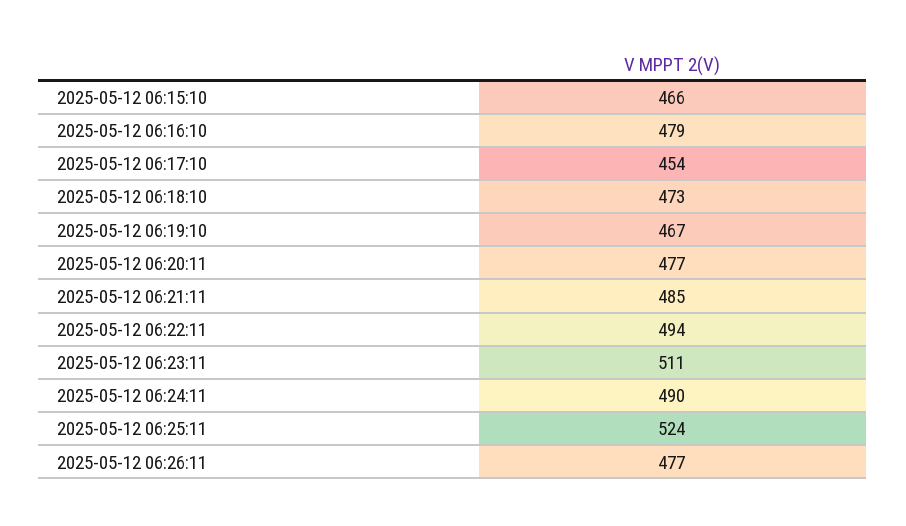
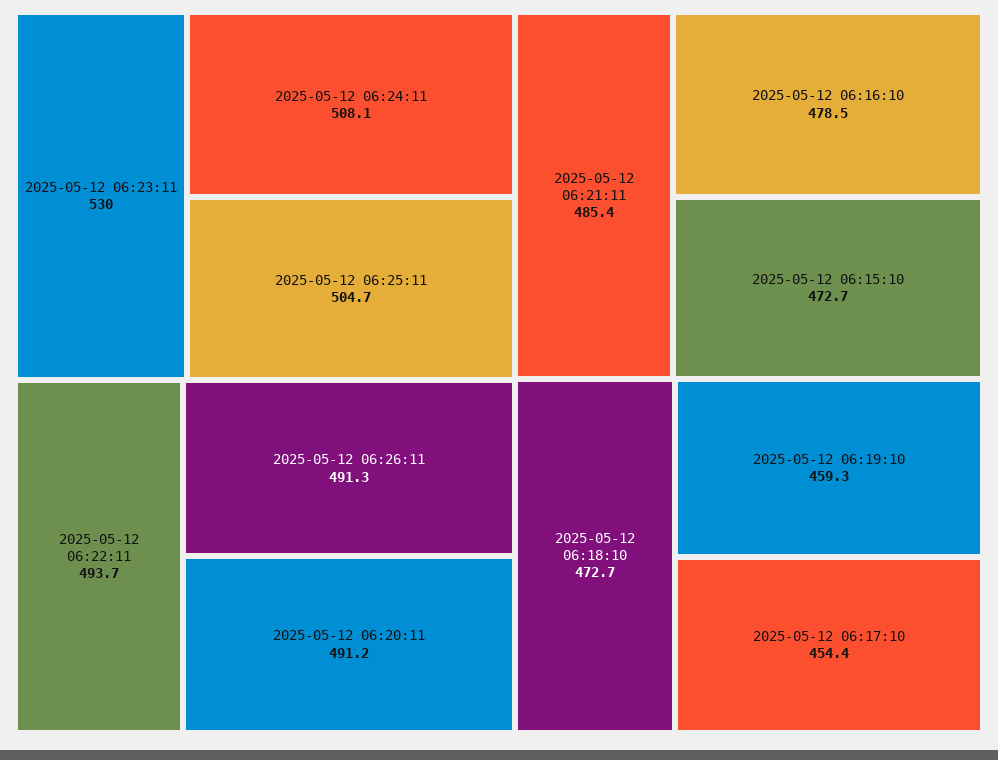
  {
-   "2025-05-12 06:15:10": 466,
+   "2025-05-12 06:15:10": 472.7,
    "2025-05-12 06:16:10": 478.5,
    "2025-05-12 06:17:10": 454.4,
    "2025-05-12 06:18:10": 472.7,
-   "2025-05-12 06:19:10": 467,
+   "2025-05-12 06:19:10": 459.3,
-   "2025-05-12 06:20:11": 477,
+   "2025-05-12 06:20:11": 491.2,
    "2025-05-12 06:21:11": 485.4,
    "2025-05-12 06:22:11": 493.7,
-   "2025-05-12 06:23:11": 511,
+   "2025-05-12 06:23:11": 530,
-   "2025-05-12 06:24:11": 490,
+   "2025-05-12 06:24:11": 508.1,
-   "2025-05-12 06:25:11": 524,
+   "2025-05-12 06:25:11": 504.7,
-   "2025-05-12 06:26:11": 477
+   "2025-05-12 06:26:11": 491.3
  }

